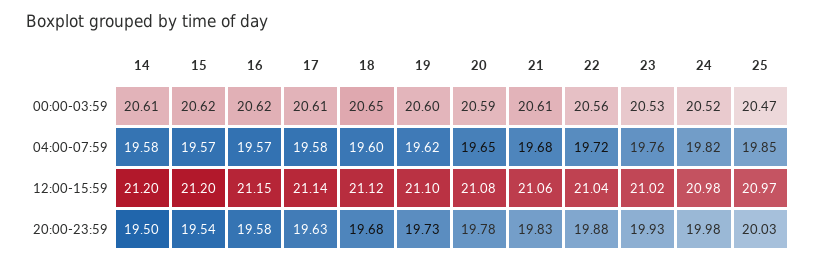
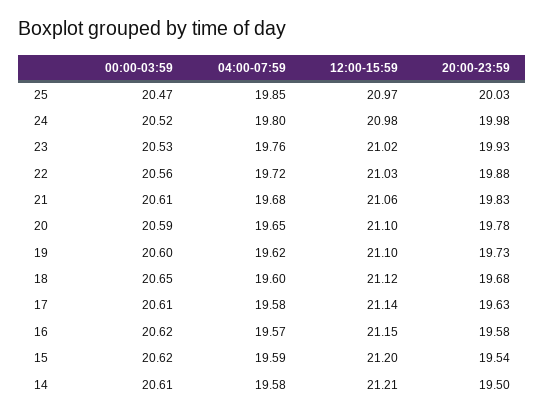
  {
    "14": {
      "00:00-03:59": 20.61,
      "04:00-07:59": 19.58,
-     "12:00-15:59": 21.2,
+     "12:00-15:59": 21.21,
      "20:00-23:59": 19.5
    },
    "15": {
      "00:00-03:59": 20.62,
-     "04:00-07:59": 19.57,
+     "04:00-07:59": 19.59,
      "12:00-15:59": 21.2,
      "20:00-23:59": 19.54
    },
    "16": {
      "00:00-03:59": 20.62,
      "04:00-07:59": 19.57,
      "12:00-15:59": 21.15,
      "20:00-23:59": 19.58
    },
    "17": {
      "00:00-03:59": 20.61,
      "04:00-07:59": 19.58,
      "12:00-15:59": 21.14,
      "20:00-23:59": 19.63
    },
    "18": {
      "00:00-03:59": 20.65,
      "04:00-07:59": 19.6,
      "12:00-15:59": 21.12,
      "20:00-23:59": 19.68
    },
    "19": {
      "00:00-03:59": 20.6,
      "04:00-07:59": 19.62,
      "12:00-15:59": 21.1,
      "20:00-23:59": 19.73
    },
    "20": {
      "00:00-03:59": 20.59,
      "04:00-07:59": 19.65,
-     "12:00-15:59": 21.08,
+     "12:00-15:59": 21.1,
      "20:00-23:59": 19.78
    },
    "21": {
      "00:00-03:59": 20.61,
      "04:00-07:59": 19.68,
      "12:00-15:59": 21.06,
      "20:00-23:59": 19.83
    },
    "22": {
      "00:00-03:59": 20.56,
      "04:00-07:59": 19.72,
-     "12:00-15:59": 21.04,
+     "12:00-15:59": 21.03,
      "20:00-23:59": 19.88
    },
    "23": {
      "00:00-03:59": 20.53,
      "04:00-07:59": 19.76,
      "12:00-15:59": 21.02,
      "20:00-23:59": 19.93
    },
    "24": {
      "00:00-03:59": 20.52,
-     "04:00-07:59": 19.82,
+     "04:00-07:59": 19.8,
      "12:00-15:59": 20.98,
      "20:00-23:59": 19.98
    },
    "25": {
      "00:00-03:59": 20.47,
      "04:00-07:59": 19.85,
      "12:00-15:59": 20.97,
      "20:00-23:59": 20.03
    }
  }

